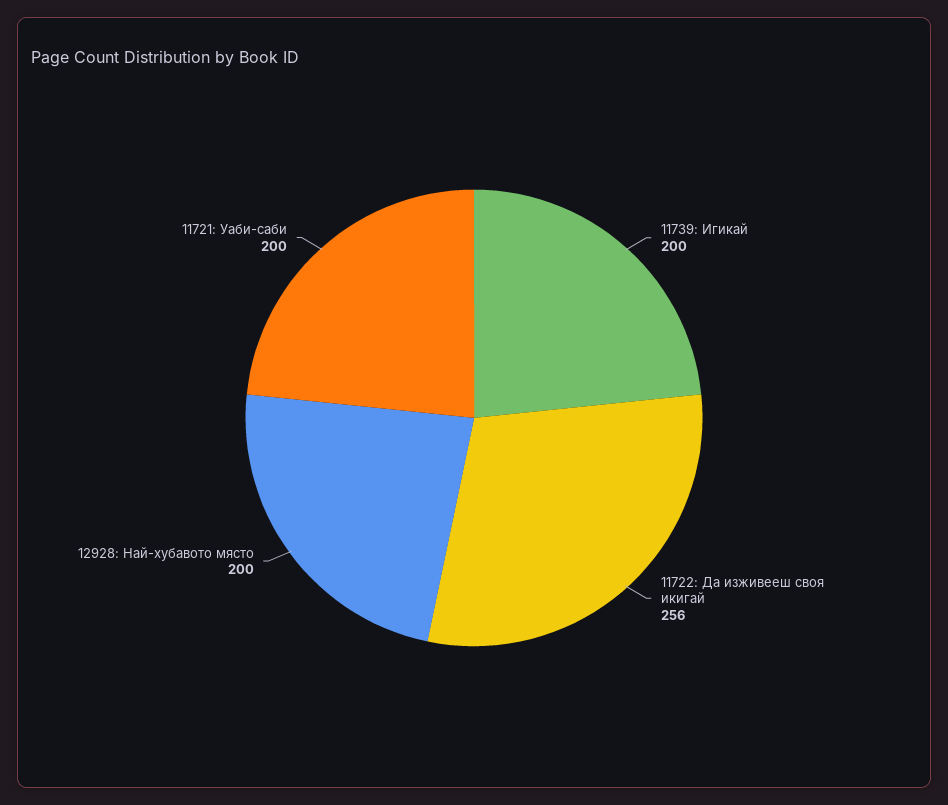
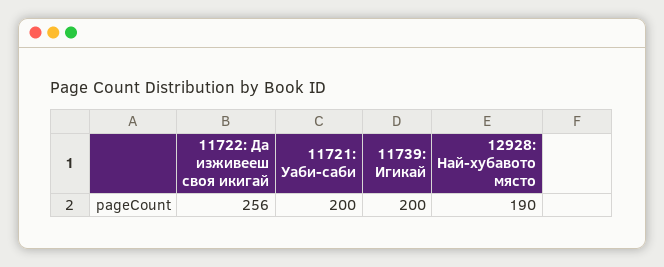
  {
    "11739: Игикай": 200,
    "11722: Да изживееш своя икигай": 256,
-   "12928: Най-хубавото място": 200,
+   "12928: Най-хубавото място": 190,
    "11721: Уаби-саби": 200
  }

